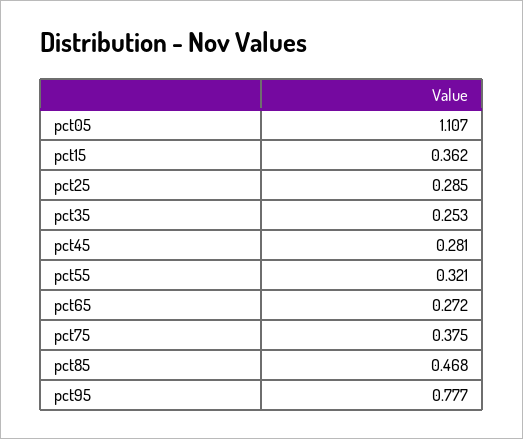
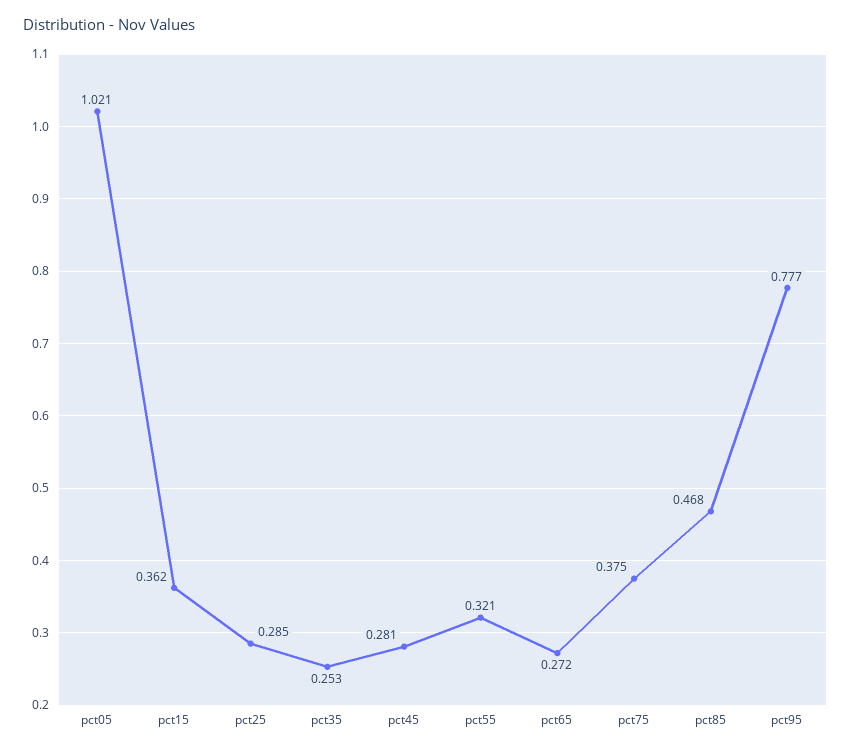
  {
-   "pct05": 1.107,
+   "pct05": 1.021,
    "pct15": 0.362,
    "pct25": 0.285,
    "pct35": 0.253,
    "pct45": 0.281,
    "pct55": 0.321,
    "pct65": 0.272,
    "pct75": 0.375,
    "pct85": 0.468,
    "pct95": 0.777
  }

